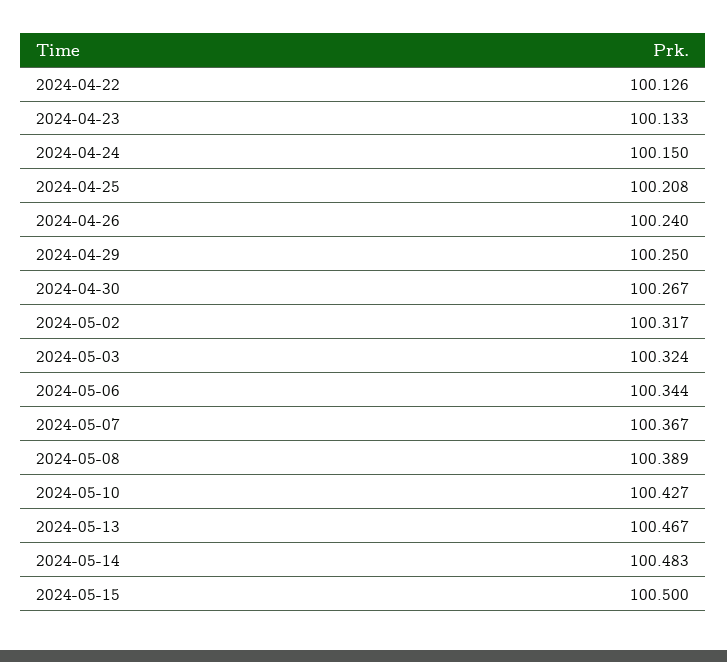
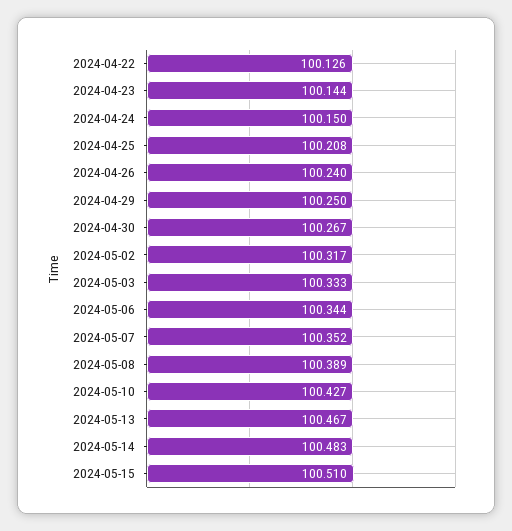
  {
    "2024-04-22": 100.126,
-   "2024-04-23": 100.133,
+   "2024-04-23": 100.144,
    "2024-04-24": 100.15,
    "2024-04-25": 100.208,
    "2024-04-26": 100.24,
    "2024-04-29": 100.25,
    "2024-04-30": 100.267,
    "2024-05-02": 100.317,
-   "2024-05-03": 100.324,
+   "2024-05-03": 100.333,
    "2024-05-06": 100.344,
-   "2024-05-07": 100.367,
+   "2024-05-07": 100.352,
    "2024-05-08": 100.389,
    "2024-05-10": 100.427,
    "2024-05-13": 100.467,
    "2024-05-14": 100.483,
-   "2024-05-15": 100.5
+   "2024-05-15": 100.51
  }

